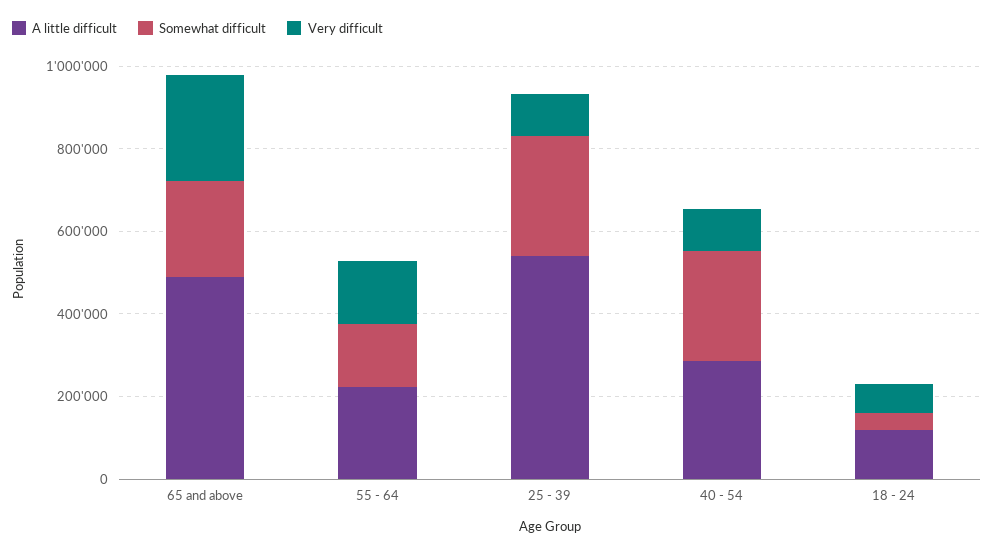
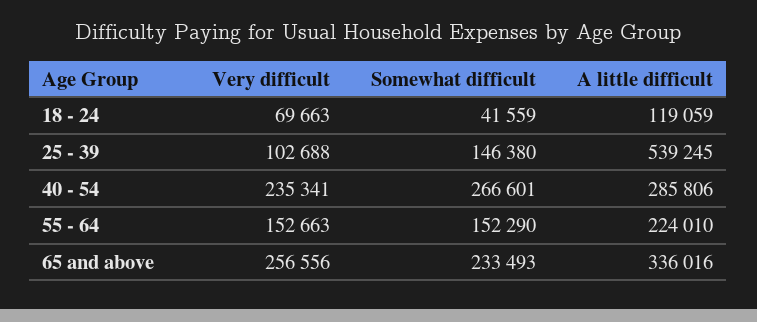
  {
    "A little difficult": {
-     "65 and above": 500000,
+     "65 and above": 336016,
      "55 - 64": 224010,
      "25 - 39": 539245,
      "40 - 54": 285806,
      "18 - 24": 119059
    },
    "Somewhat difficult": {
      "65 and above": 233493,
      "55 - 64": 152290,
-     "25 - 39": 300000,
+     "25 - 39": 146380,
      "40 - 54": 266601,
      "18 - 24": 41559
    },
    "Very difficult": {
      "65 and above": 256556,
      "55 - 64": 152663,
      "25 - 39": 102688,
-     "40 - 54": 100000,
+     "40 - 54": 235341,
      "18 - 24": 69663
    }
  }

